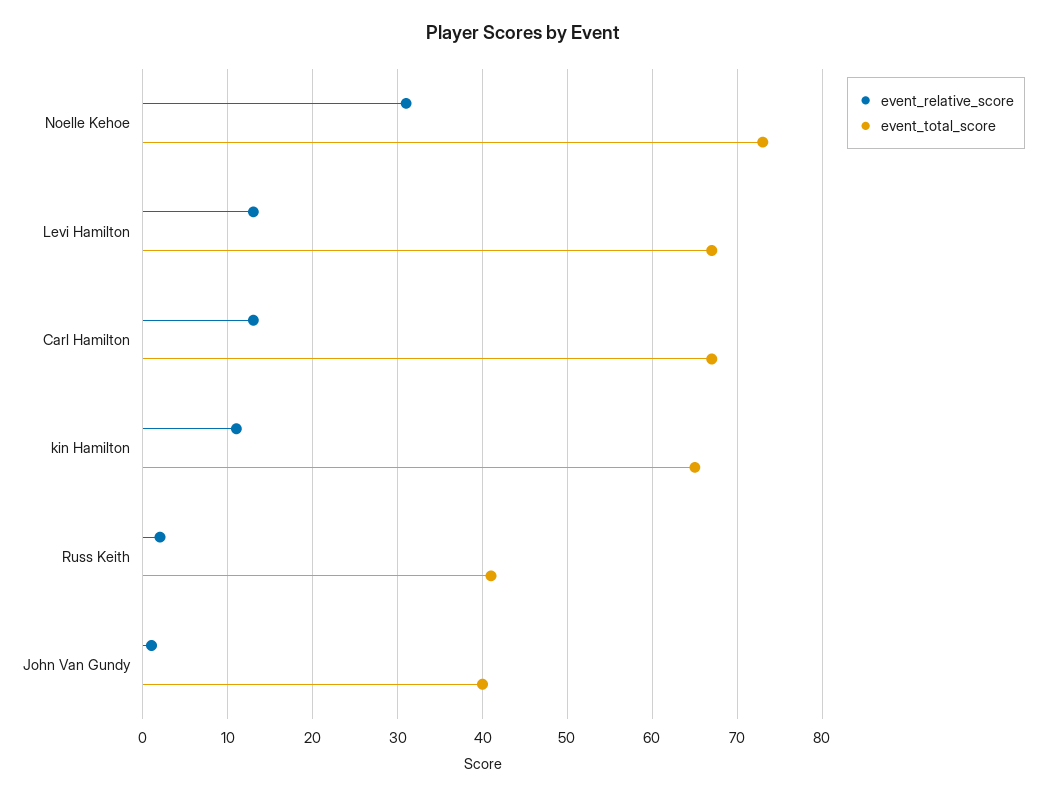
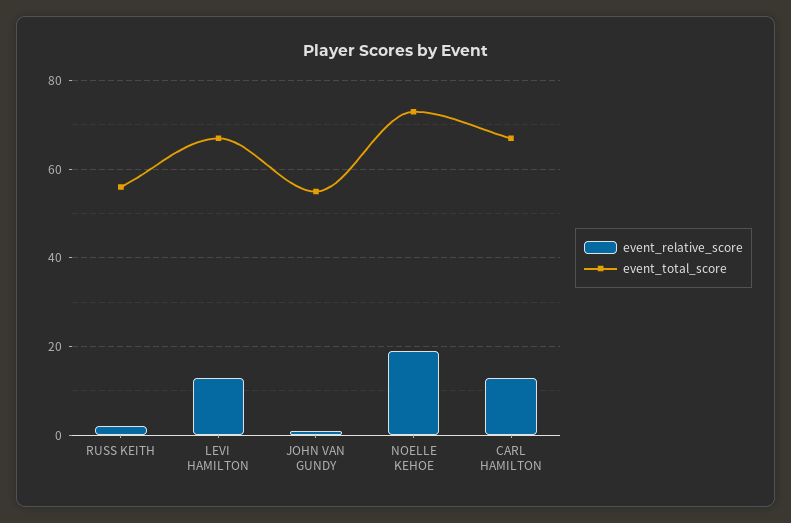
  {
    "event_relative_score": {
-     "Noelle Kehoe": 31,
+     "Noelle Kehoe": 20,
      "Levi Hamilton": 13,
      "Carl Hamilton": 13,
-     "kin Hamilton": 11,
      "Russ Keith": 2,
      "John Van Gundy": 1
    },
    "event_total_score": {
      "Noelle Kehoe": 73,
      "Levi Hamilton": 67,
      "Carl Hamilton": 67,
-     "kin Hamilton": 65,
-     "Russ Keith": 41,
+     "Russ Keith": 55,
-     "John Van Gundy": 40
+     "John Van Gundy": 55
    }
  }

